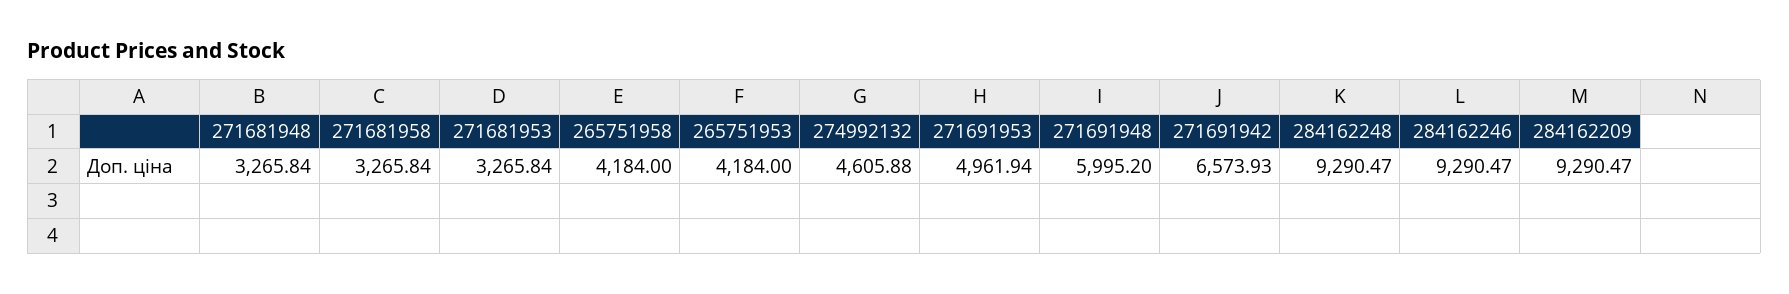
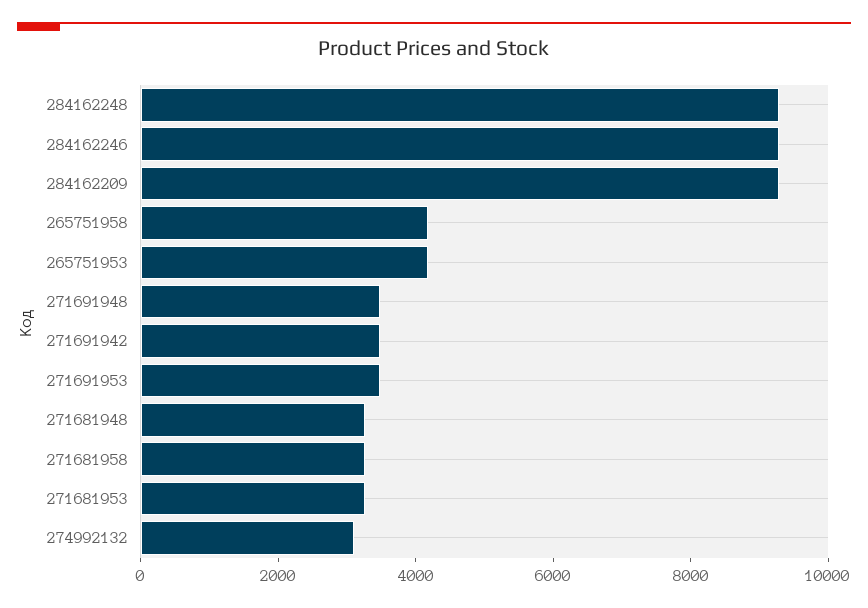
  {
    "271681948": 3265.84,
    "271681958": 3265.84,
    "271681953": 3265.84,
    "265751958": 4184,
    "265751953": 4184,
-   "274992132": 4605.88,
+   "274992132": 3000,
-   "271691953": 4961.94,
+   "271691953": 3500,
-   "271691948": 5995.2,
+   "271691948": 3500,
-   "271691942": 6573.93,
+   "271691942": 3500,
    "284162248": 9290.47,
    "284162246": 9290.47,
    "284162209": 9290.47
  }

